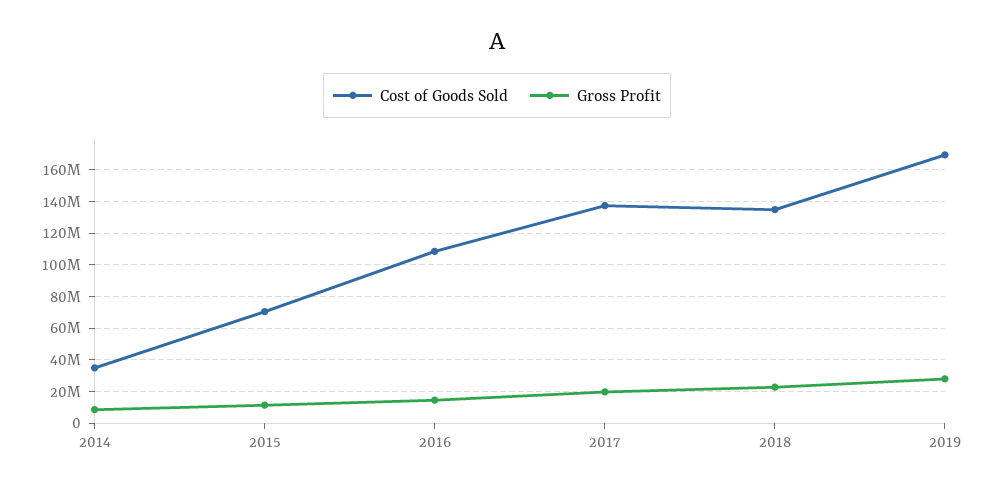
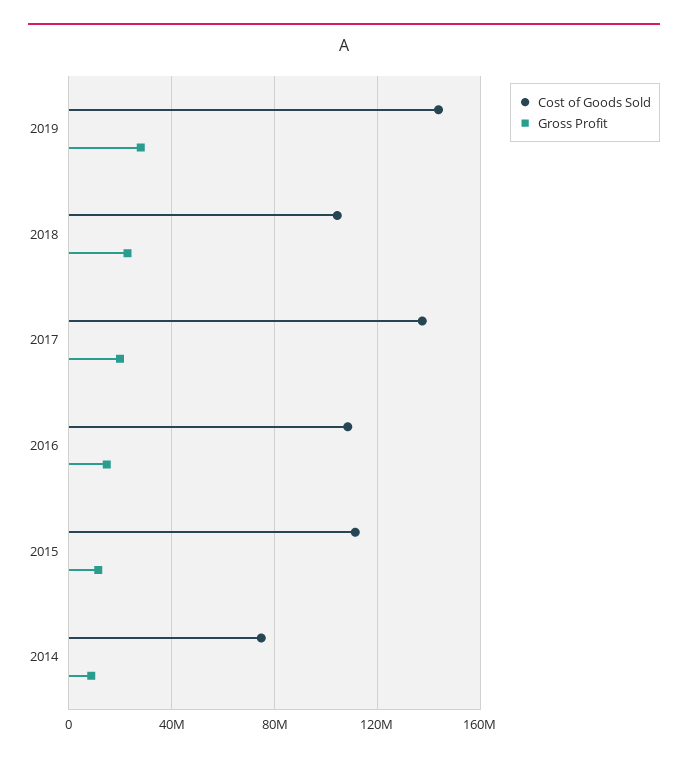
  {
    "Cost of Goods Sold": {
-     "2014": 35000000,
+     "2014": 75000000,
-     "2015": 70000000,
+     "2015": 110000000,
      "2016": 110000000,
      "2017": 135000000,
-     "2018": 135000000,
+     "2018": 105000000,
-     "2019": 170000000
+     "2019": 145000000
    },
    "Gross Profit": {
      "2014": 10000000,
      "2015": 10000000,
      "2016": 15000000,
      "2017": 20000000,
      "2018": 25000000,
      "2019": 30000000
    }
  }

